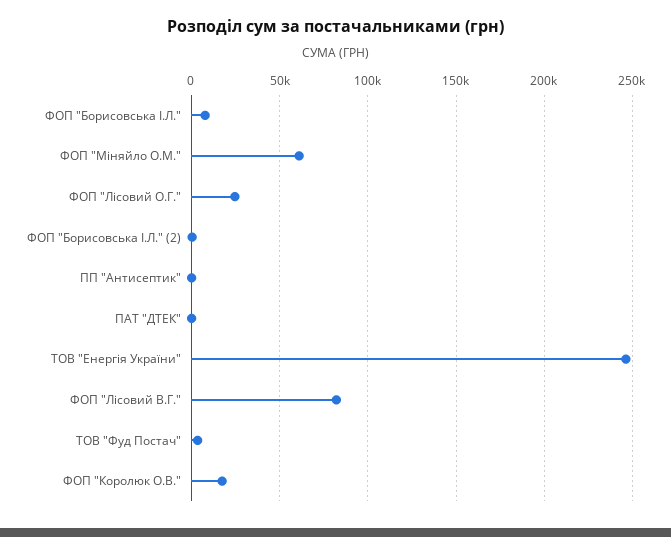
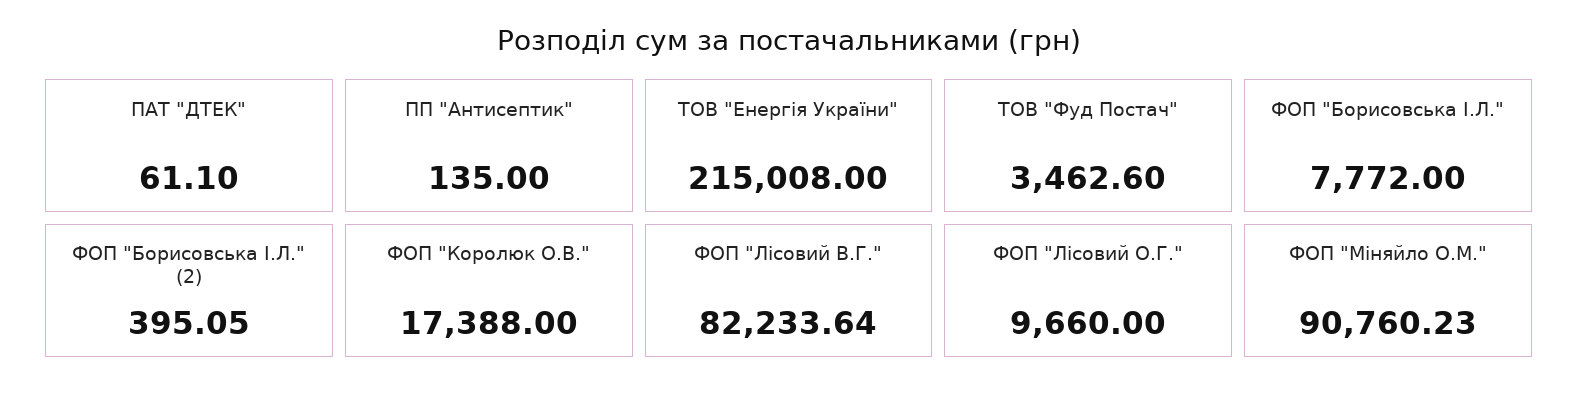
  {
    "ФОП \"Борисовська І.Л.\"": 7772,
-   "ФОП \"Міняйло О.М.\"": 60000,
+   "ФОП \"Міняйло О.М.\"": 90760.23,
-   "ФОП \"Лісовий О.Г.\"": 25000,
+   "ФОП \"Лісовий О.Г.\"": 9660,
    "ФОП \"Борисовська І.Л.\" (2)": 395.05,
    "ПП \"Антисептик\"": 135,
    "ПАТ \"ДТЕК\"": 61.1,
-   "ТОВ \"Енергія України\"": 245000,
+   "ТОВ \"Енергія України\"": 215008,
    "ФОП \"Лісовий В.Г.\"": 82233.64,
    "ТОВ \"Фуд Постач\"": 3462.6,
    "ФОП \"Королюк О.В.\"": 17388
  }

